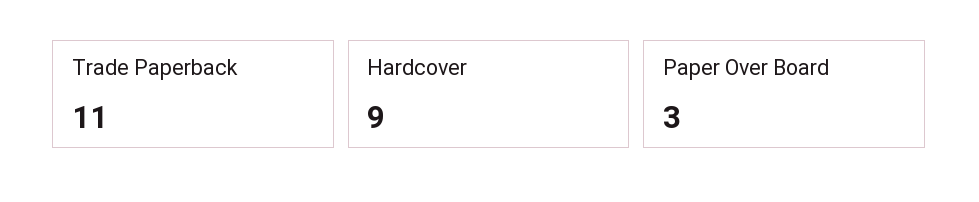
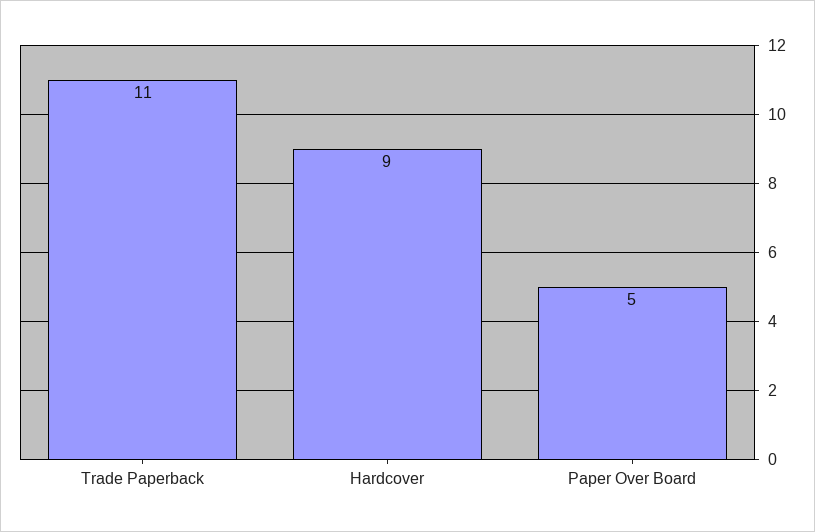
  {
    "Trade Paperback": 11,
    "Hardcover": 9,
-   "Paper Over Board": 3
+   "Paper Over Board": 5
  }

